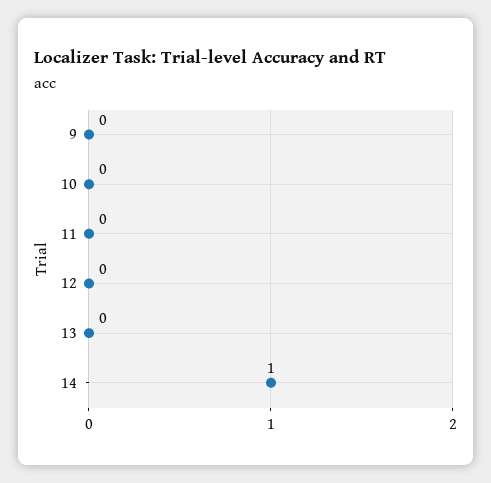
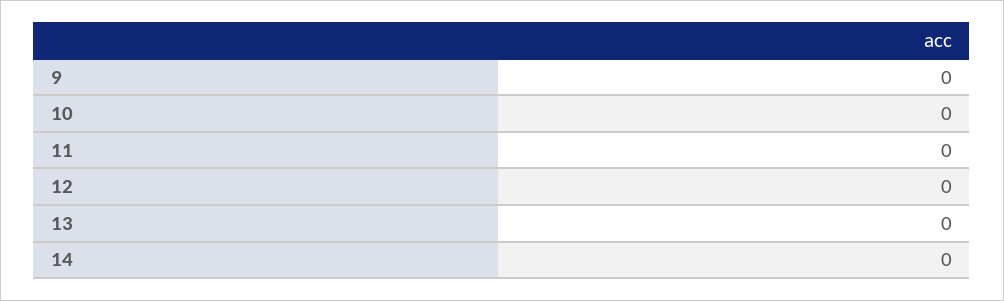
  {
    "9": 0,
    "10": 0,
    "11": 0,
    "12": 0,
    "13": 0,
-   "14": 1
+   "14": 0
  }

